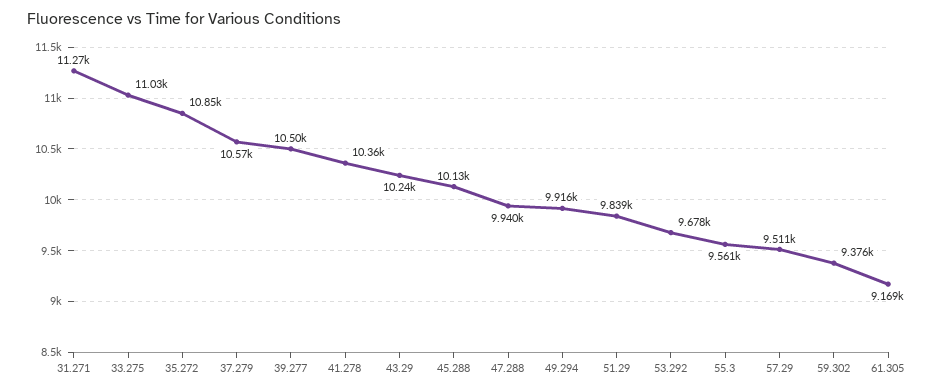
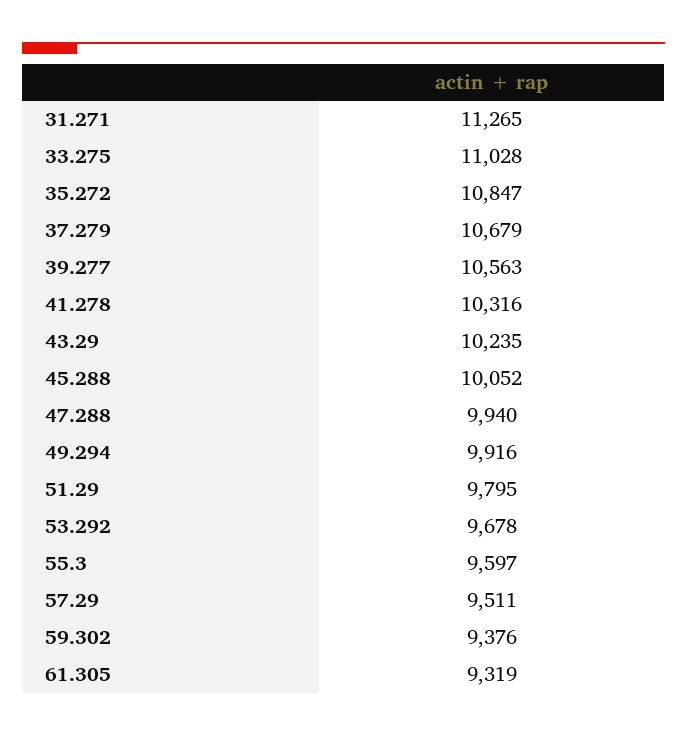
  {
    "31.271": 11265,
    "33.275": 11028,
    "35.272": 10847,
-   "37.279": 10570,
+   "37.279": 10679,
-   "39.277": 10500,
+   "39.277": 10563,
-   "41.278": 10360,
+   "41.278": 10316,
    "43.29": 10235,
-   "45.288": 10130,
+   "45.288": 10052,
    "47.288": 9940,
    "49.294": 9916,
-   "51.29": 9839,
+   "51.29": 9795,
    "53.292": 9678,
-   "55.3": 9561,
+   "55.3": 9597,
    "57.29": 9511,
    "59.302": 9376,
-   "61.305": 9169
+   "61.305": 9319
  }

